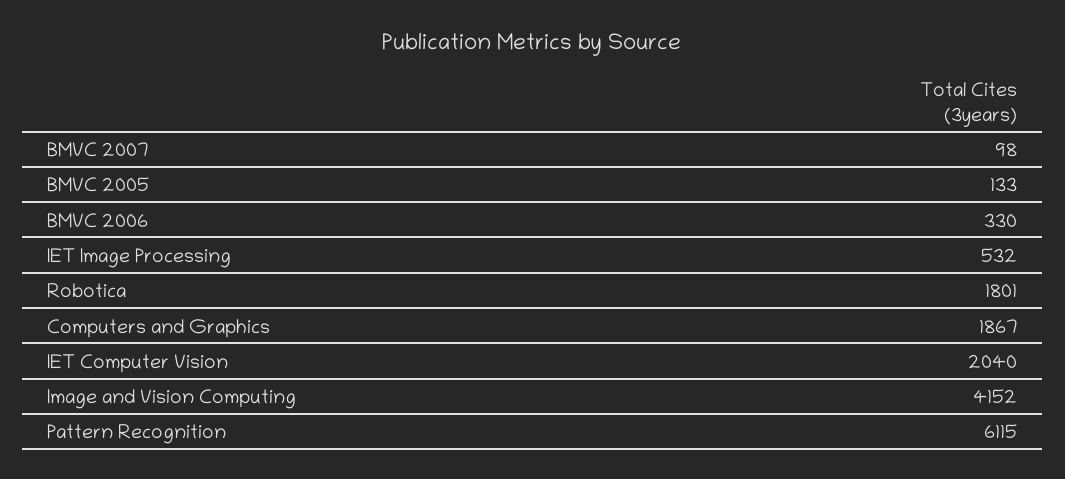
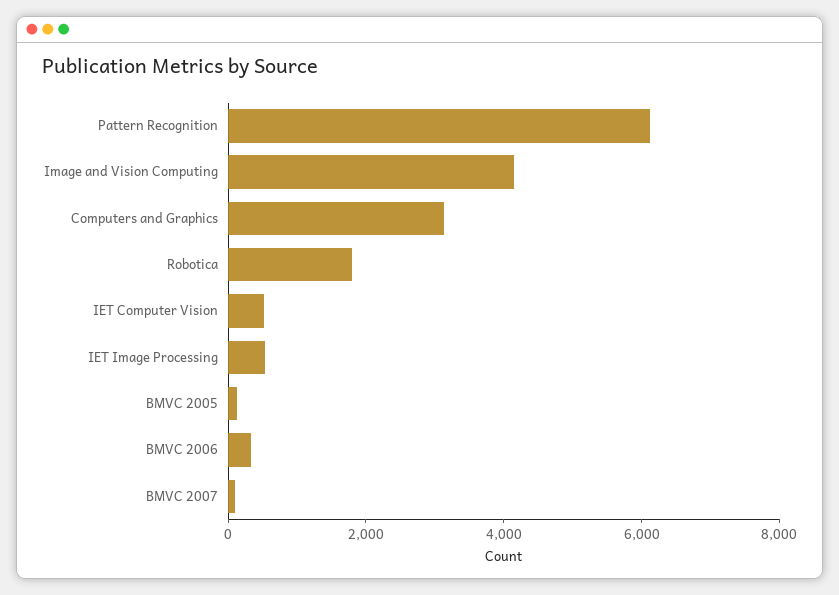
  {
    "BMVC 2007": 98,
    "BMVC 2005": 133,
    "BMVC 2006": 330,
    "IET Image Processing": 532,
    "Robotica": 1801,
-   "Computers and Graphics": 1867,
+   "Computers and Graphics": 3000,
-   "IET Computer Vision": 2040,
+   "IET Computer Vision": 500,
    "Image and Vision Computing": 4152,
    "Pattern Recognition": 6115
  }

